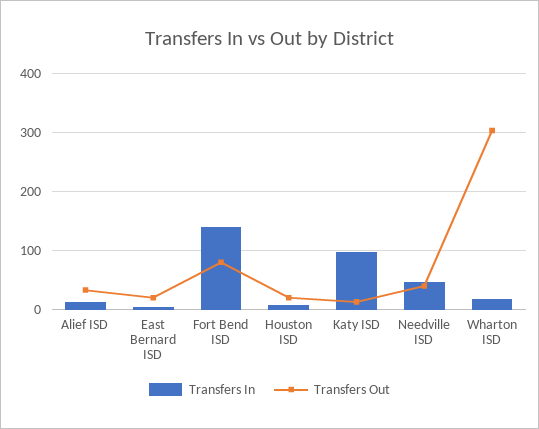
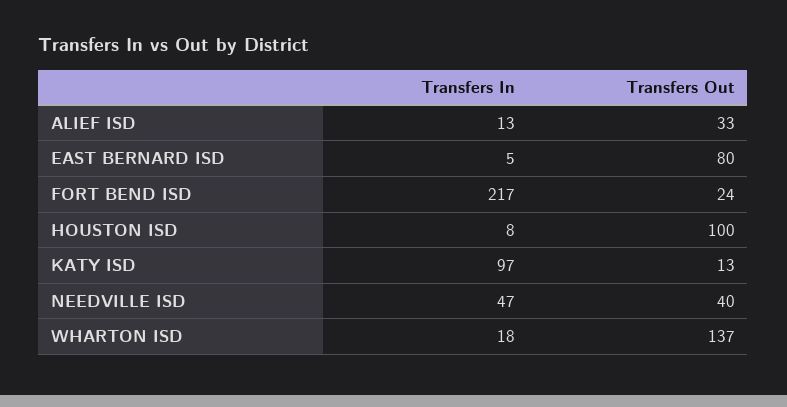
  {
    "Transfers In": {
      "Alief ISD": 13,
      "East Bernard ISD": 5,
-     "Fort Bend ISD": 140,
+     "Fort Bend ISD": 217,
      "Houston ISD": 8,
      "Katy ISD": 97,
      "Needville ISD": 47,
      "Wharton ISD": 18
    },
    "Transfers Out": {
      "Alief ISD": 33,
-     "East Bernard ISD": 20,
+     "East Bernard ISD": 80,
-     "Fort Bend ISD": 80,
+     "Fort Bend ISD": 24,
-     "Houston ISD": 20,
+     "Houston ISD": 100,
      "Katy ISD": 13,
      "Needville ISD": 40,
-     "Wharton ISD": 300
+     "Wharton ISD": 137
    }
  }

